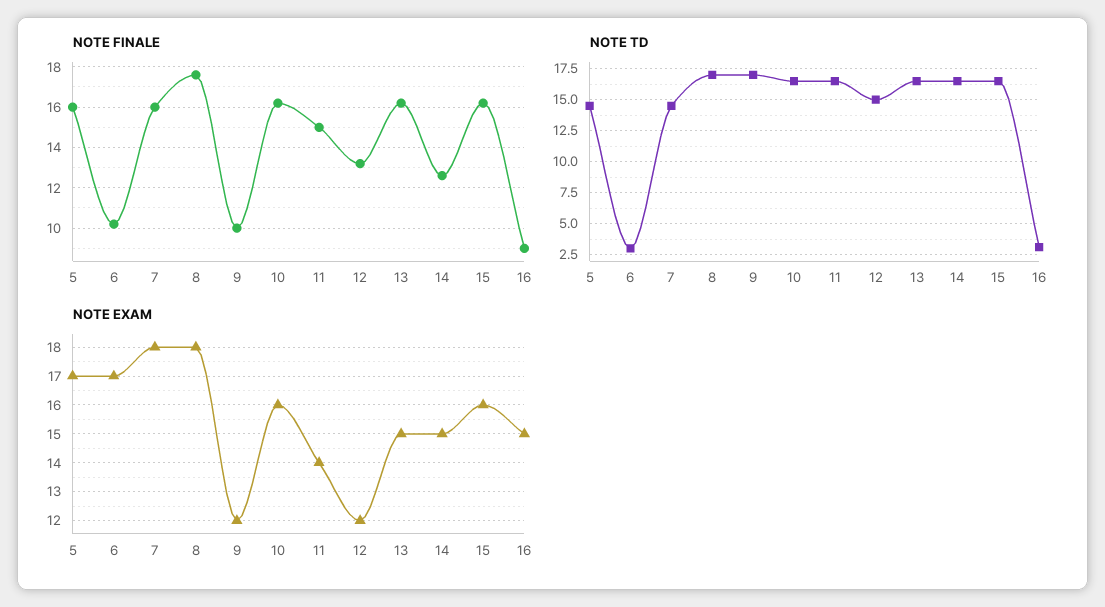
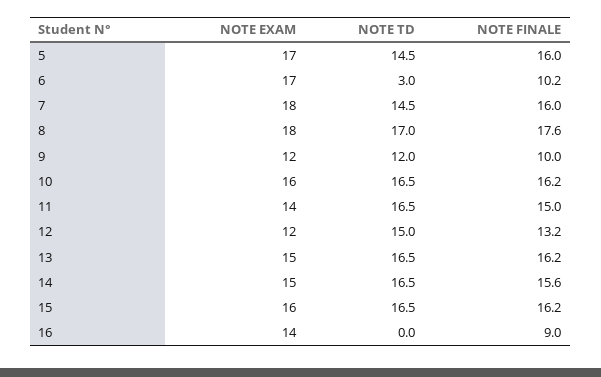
  {
    "NOTE FINALE": {
      "5": 16,
      "6": 10.2,
      "7": 16,
      "8": 17.6,
      "9": 10,
      "10": 16.2,
      "11": 15,
      "12": 13.2,
      "13": 16.2,
-     "14": 12.5,
+     "14": 15.6,
      "15": 16.2,
      "16": 9
    },
    "NOTE TD": {
      "5": 14.5,
      "6": 3,
      "7": 14.5,
      "8": 17,
-     "9": 17,
+     "9": 12,
      "10": 16.5,
      "11": 16.5,
      "12": 15,
      "13": 16.5,
      "14": 16.5,
      "15": 16.5,
-     "16": 3
+     "16": 0
    },
    "NOTE EXAM": {
      "5": 17,
      "6": 17,
      "7": 18,
      "8": 18,
      "9": 12,
      "10": 16,
      "11": 14,
      "12": 12,
      "13": 15,
      "14": 15,
      "15": 16,
-     "16": 15
+     "16": 14
    }
  }

